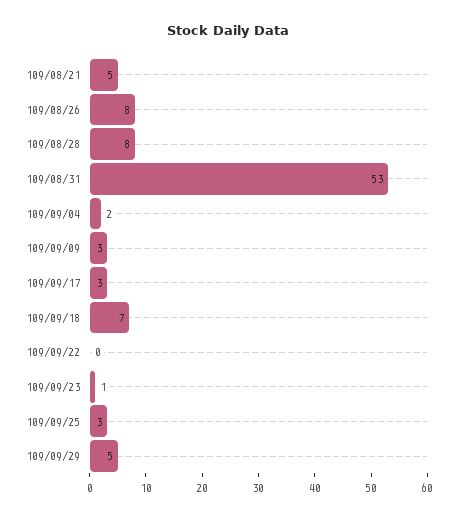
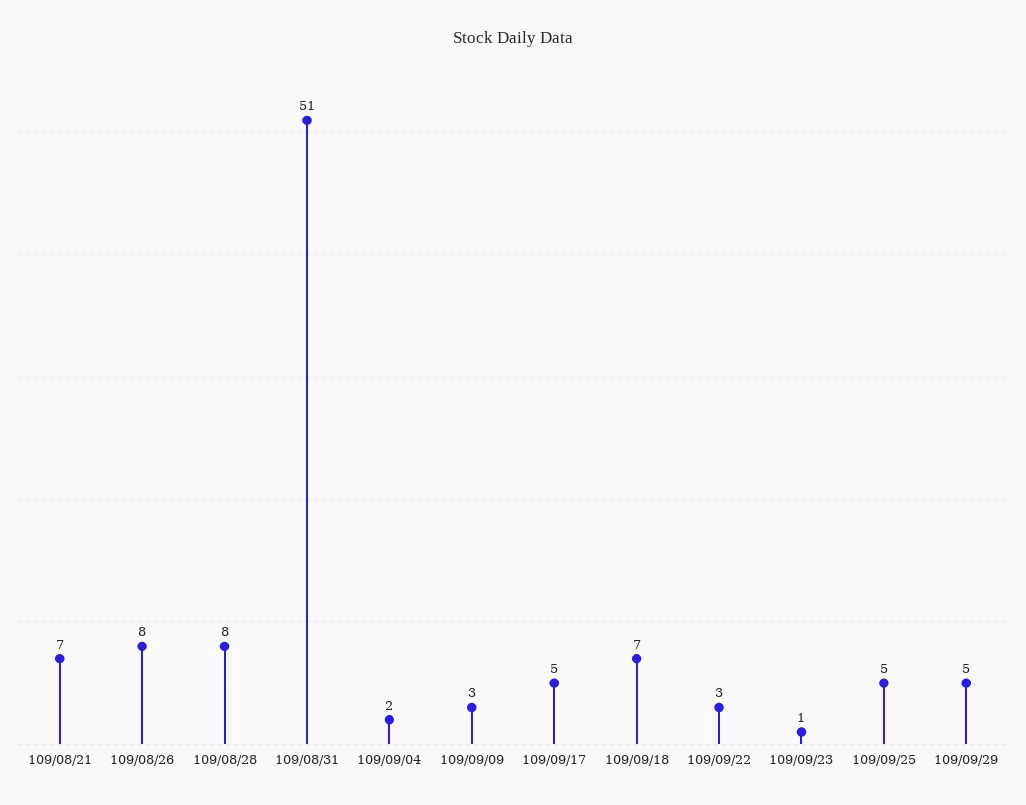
  {
-   "109/08/21": 5,
+   "109/08/21": 7,
    "109/08/26": 8,
    "109/08/28": 8,
-   "109/08/31": 53,
+   "109/08/31": 51,
    "109/09/04": 2,
    "109/09/09": 3,
-   "109/09/17": 3,
+   "109/09/17": 5,
    "109/09/18": 7,
-   "109/09/22": 0,
+   "109/09/22": 3,
    "109/09/23": 1,
-   "109/09/25": 3,
+   "109/09/25": 5,
    "109/09/29": 5
  }

